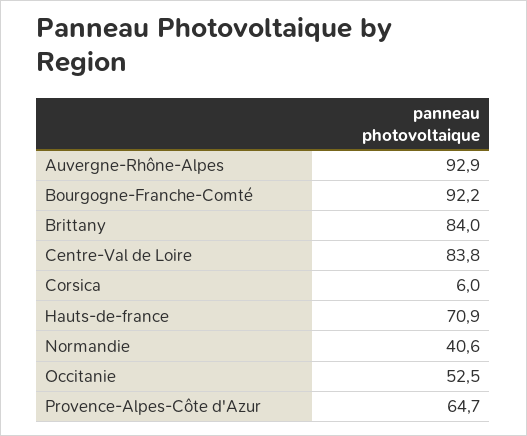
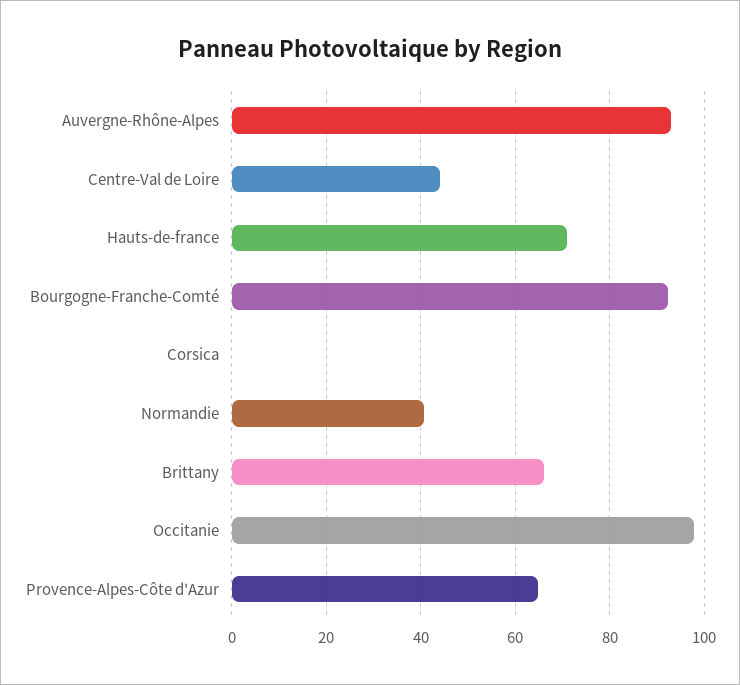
  {
    "Auvergne-Rhône-Alpes": 92.9,
    "Bourgogne-Franche-Comté": 92.2,
-   "Brittany": 84,
+   "Brittany": 66,
-   "Centre-Val de Loire": 83.8,
+   "Centre-Val de Loire": 44,
-   "Corsica": 6,
+   "Corsica": 0,
    "Hauts-de-france": 70.9,
    "Normandie": 40.6,
-   "Occitanie": 52.5,
+   "Occitanie": 98,
    "Provence-Alpes-Côte d'Azur": 64.7
  }

